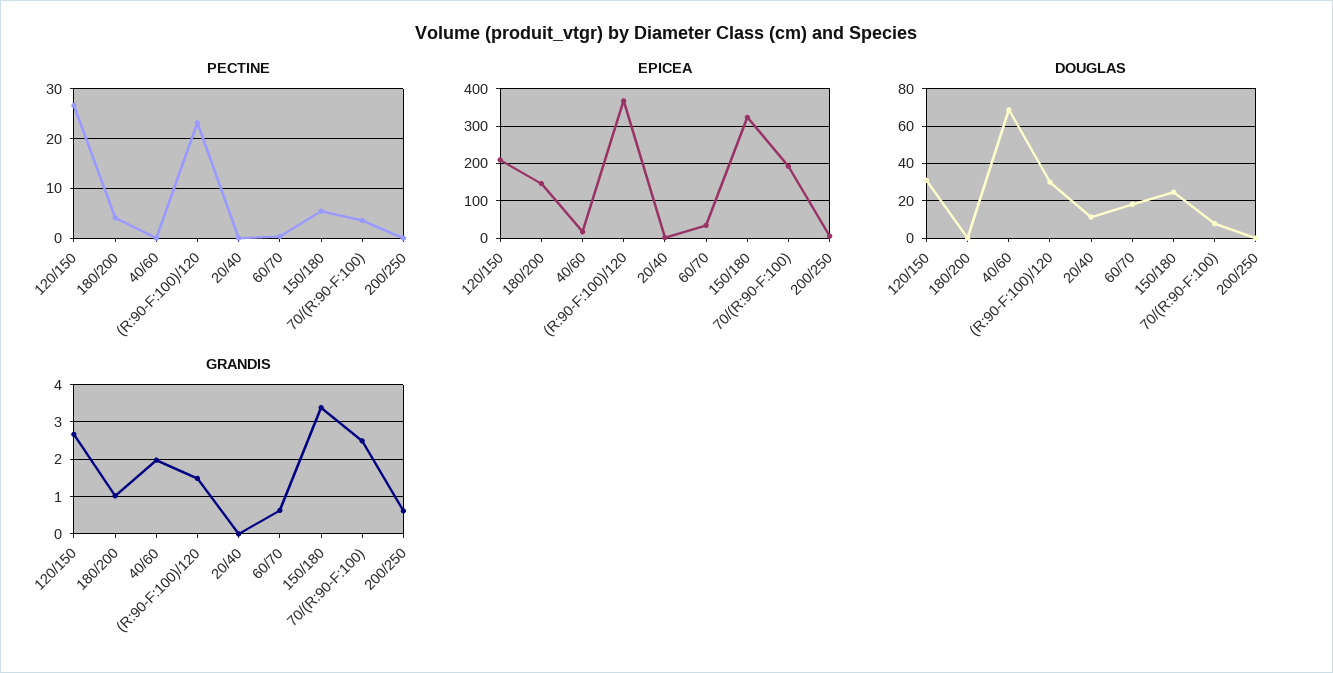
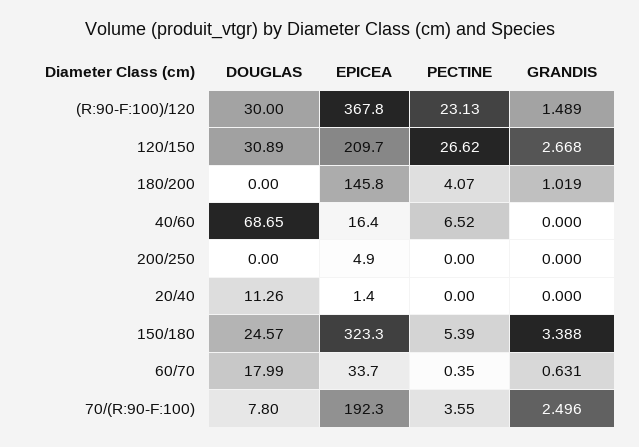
  {
    "PECTINE": {
      "120/150": 26.62,
      "180/200": 4.07,
-     "40/60": 0,
+     "40/60": 6.52,
      "(R:90-F:100)/120": 23.13,
      "20/40": 0,
      "60/70": 0.35,
      "150/180": 5.39,
      "70/(R:90-F:100)": 3.55,
      "200/250": 0
    },
    "EPICEA": {
      "120/150": 209.7,
      "180/200": 145.8,
      "40/60": 16.4,
      "(R:90-F:100)/120": 367.8,
      "20/40": 1.4,
      "60/70": 33.7,
      "150/180": 323.3,
      "70/(R:90-F:100)": 192.3,
      "200/250": 4.9
    },
    "DOUGLAS": {
      "120/150": 30.89,
      "180/200": 0,
      "40/60": 68.65,
      "(R:90-F:100)/120": 30,
      "20/40": 11.26,
      "60/70": 17.99,
      "150/180": 24.57,
      "70/(R:90-F:100)": 7.8,
      "200/250": 0
    },
    "GRANDIS": {
      "120/150": 2.668,
      "180/200": 1.019,
-     "40/60": 2,
+     "40/60": 0,
      "(R:90-F:100)/120": 1.489,
      "20/40": 0,
      "60/70": 0.631,
      "150/180": 3.388,
      "70/(R:90-F:100)": 2.496,
-     "200/250": 0.6
+     "200/250": 0
    }
  }

